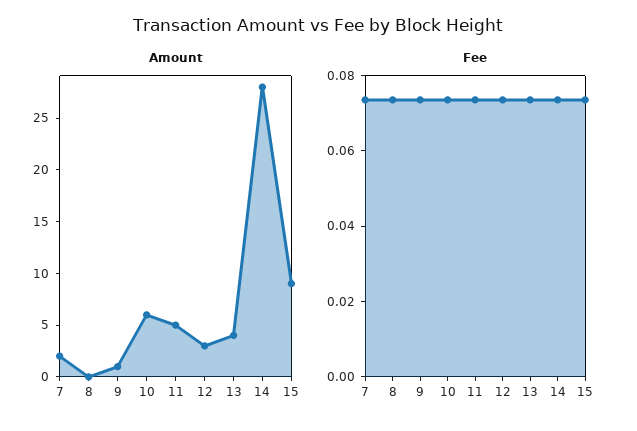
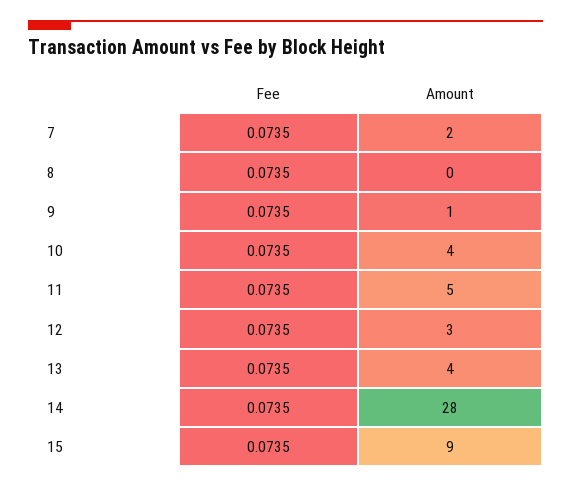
  {
    "Amount": {
      "7": 2,
      "8": 0,
      "9": 1,
-     "10": 6,
+     "10": 4,
      "11": 5,
      "12": 3,
      "13": 4,
      "14": 28,
      "15": 9
    },
    "Fee": {
      "7": 0.0735,
      "8": 0.0735,
      "9": 0.0735,
      "10": 0.0735,
      "11": 0.0735,
      "12": 0.0735,
      "13": 0.0735,
      "14": 0.0735,
      "15": 0.0735
    }
  }

